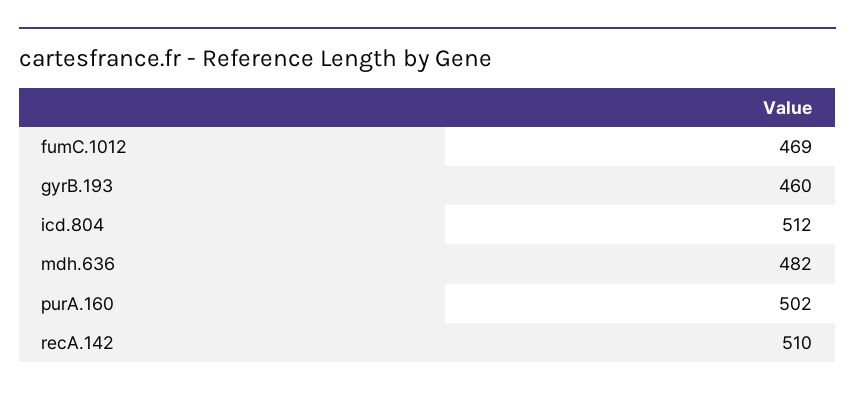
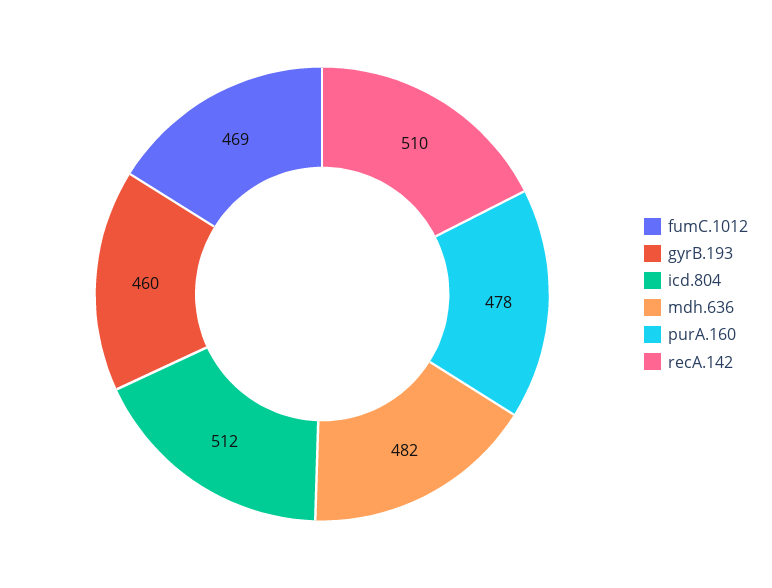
  {
    "fumC.1012": 469,
    "gyrB.193": 460,
    "icd.804": 512,
    "mdh.636": 482,
-   "purA.160": 502,
+   "purA.160": 478,
    "recA.142": 510
  }

